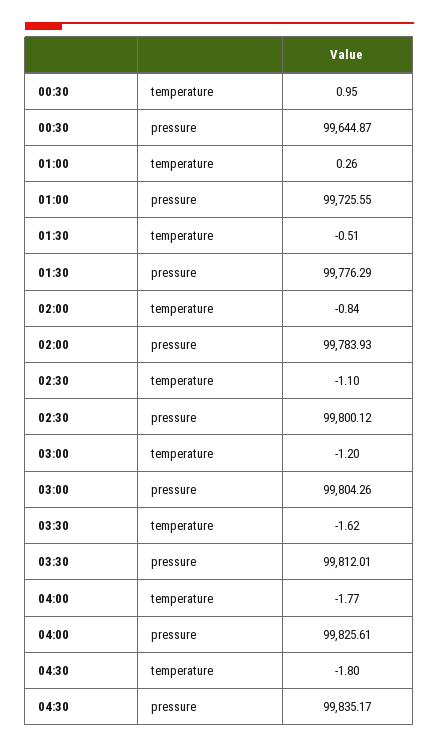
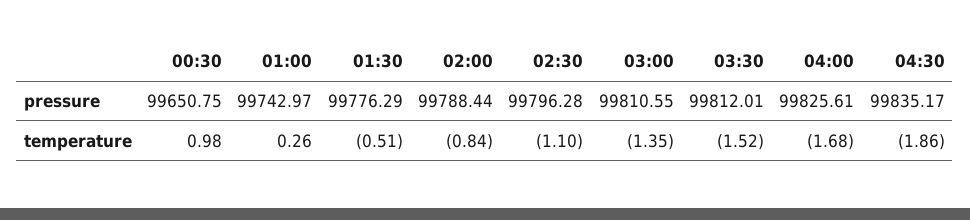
  {
    "00:30": {
-     "temperature": 0.95,
+     "temperature": 0.98,
-     "pressure": 99644.87
+     "pressure": 99650.75
    },
    "01:00": {
      "temperature": 0.26,
-     "pressure": 99725.55
+     "pressure": 99742.97
    },
    "01:30": {
      "temperature": -0.51,
      "pressure": 99776.29
    },
    "02:00": {
      "temperature": -0.84,
-     "pressure": 99783.93
+     "pressure": 99788.44
    },
    "02:30": {
      "temperature": -1.1,
-     "pressure": 99800.12
+     "pressure": 99796.28
    },
    "03:00": {
-     "temperature": -1.2,
+     "temperature": -1.35,
-     "pressure": 99804.26
+     "pressure": 99810.55
    },
    "03:30": {
-     "temperature": -1.62,
+     "temperature": -1.52,
      "pressure": 99812.01
    },
    "04:00": {
-     "temperature": -1.77,
+     "temperature": -1.68,
      "pressure": 99825.61
    },
    "04:30": {
-     "temperature": -1.8,
+     "temperature": -1.86,
      "pressure": 99835.17
    }
  }

